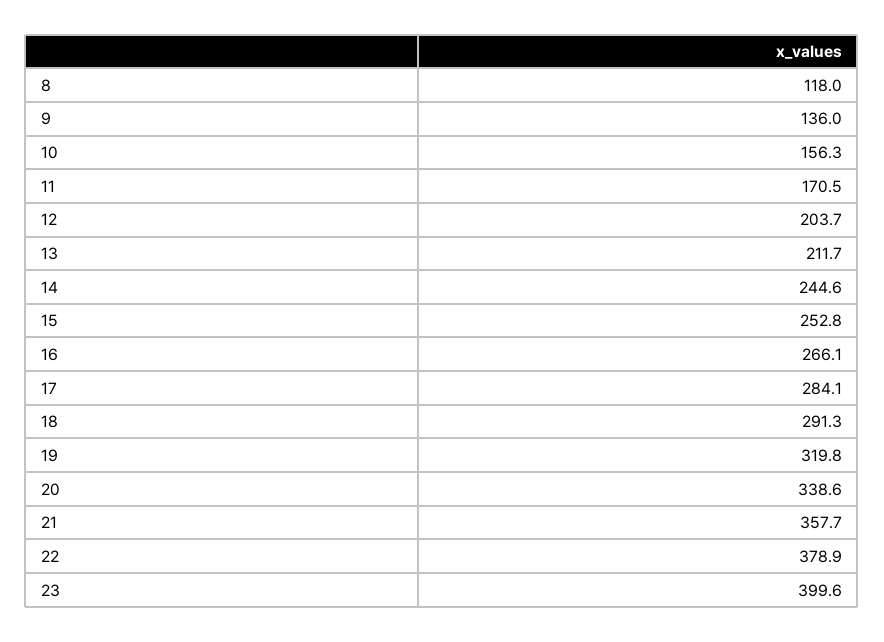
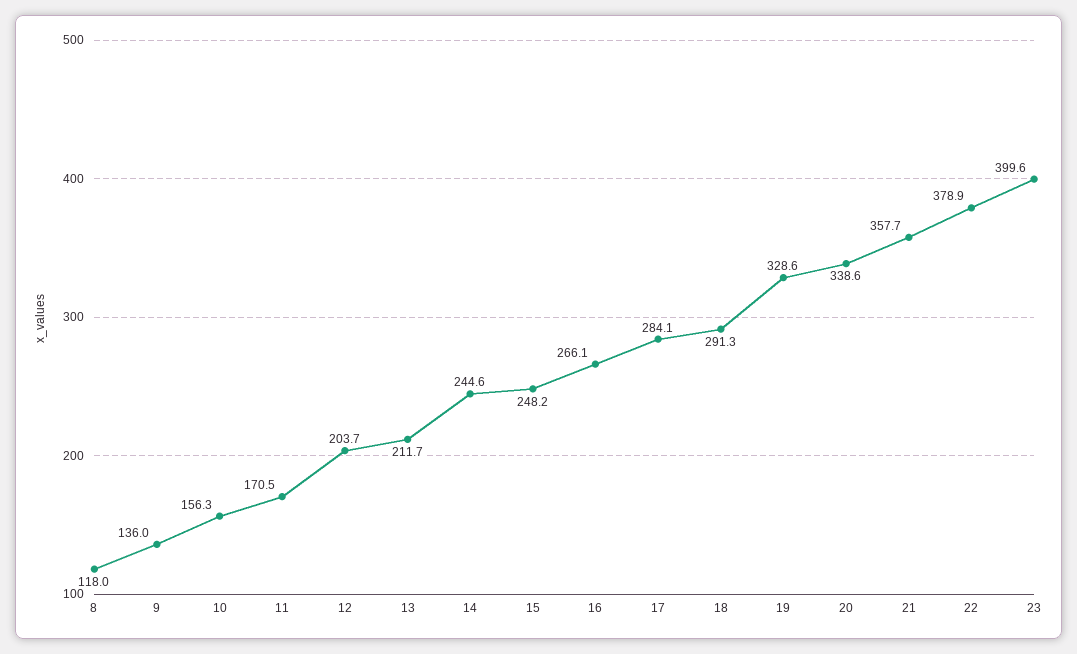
  {
    "8": 118,
    "9": 136,
    "10": 156.3,
    "11": 170.5,
    "12": 203.7,
    "13": 211.7,
    "14": 244.6,
-   "15": 252.8,
+   "15": 248.2,
    "16": 266.1,
    "17": 284.1,
    "18": 291.3,
-   "19": 319.8,
+   "19": 328.6,
    "20": 338.6,
    "21": 357.7,
    "22": 378.9,
    "23": 399.6
  }

